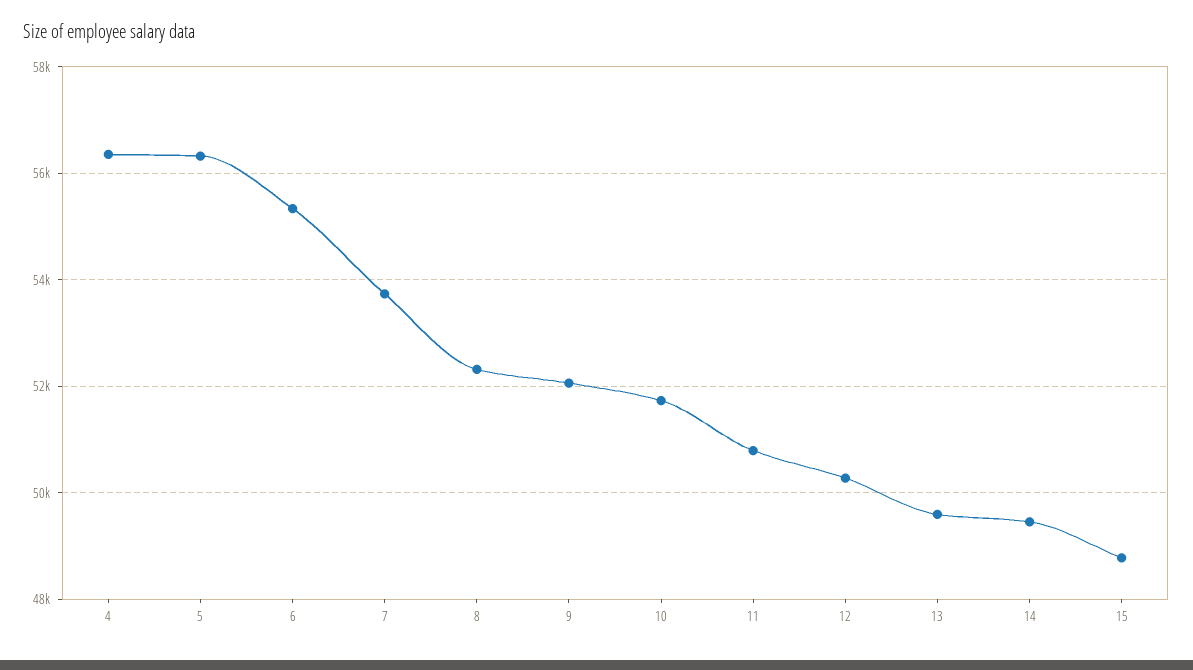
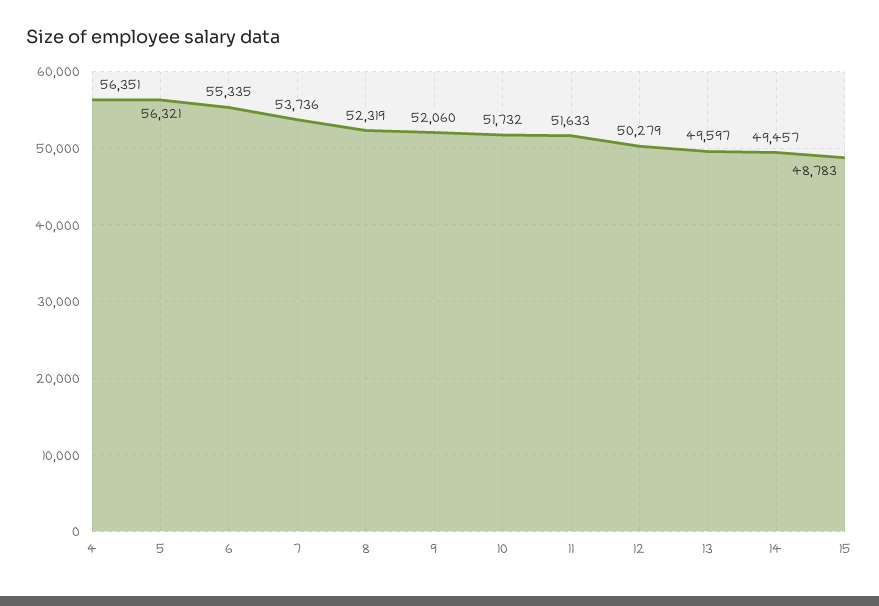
  {
    "4": 56351,
    "5": 56321,
    "6": 55335,
    "7": 53736,
    "8": 52319,
    "9": 52060,
    "10": 51732,
-   "11": 50800,
+   "11": 51633,
    "12": 50279,
    "13": 49597,
    "14": 49457,
    "15": 48783
  }

